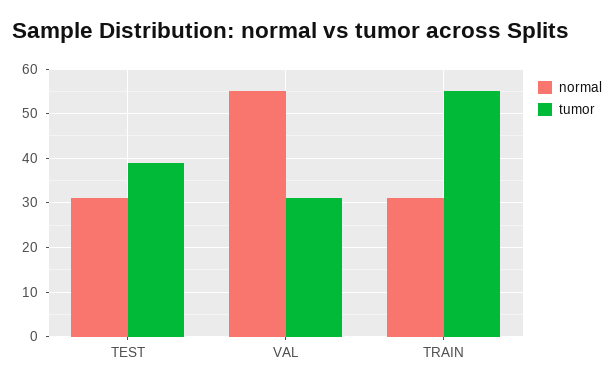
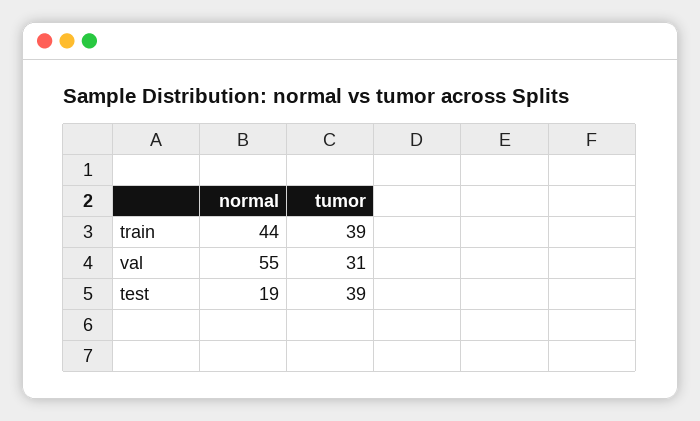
  {
    "normal": {
-     "TEST": 30,
+     "TEST": 19,
      "VAL": 55,
-     "TRAIN": 30
+     "TRAIN": 44
    },
    "tumor": {
      "TEST": 39,
      "VAL": 31,
-     "TRAIN": 55
+     "TRAIN": 39
    }
  }

